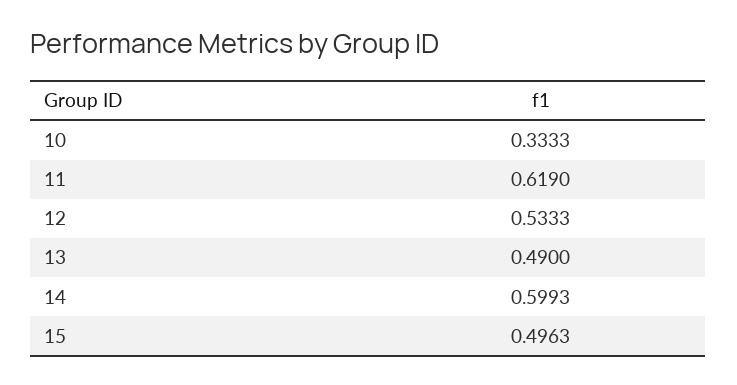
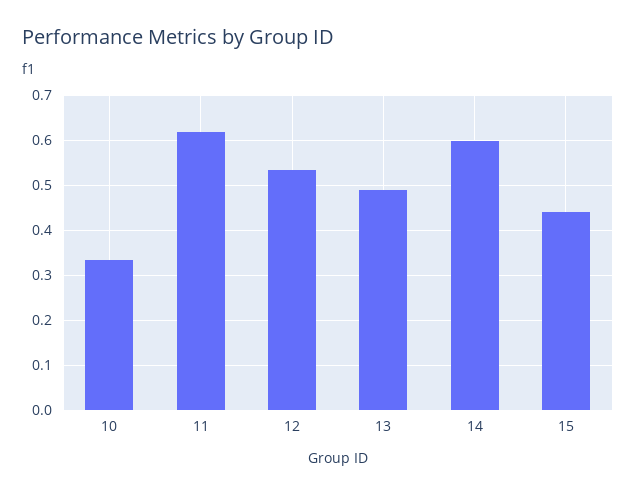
  {
    "10": 0.3333,
    "11": 0.619,
    "12": 0.5333,
    "13": 0.49,
    "14": 0.5993,
-   "15": 0.4963
+   "15": 0.44
  }

